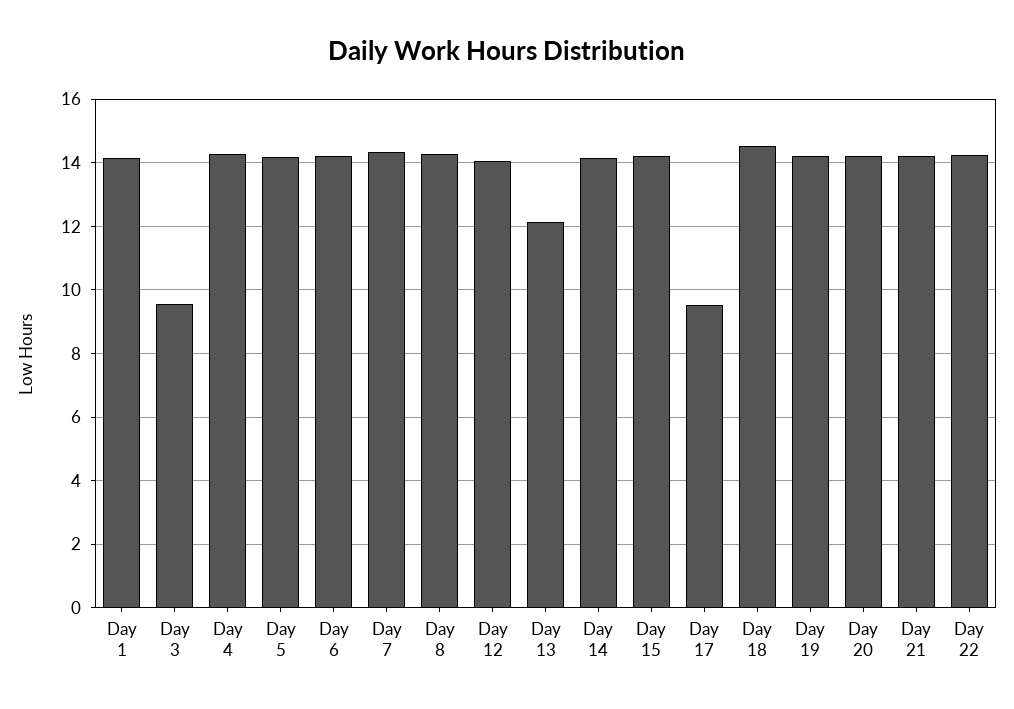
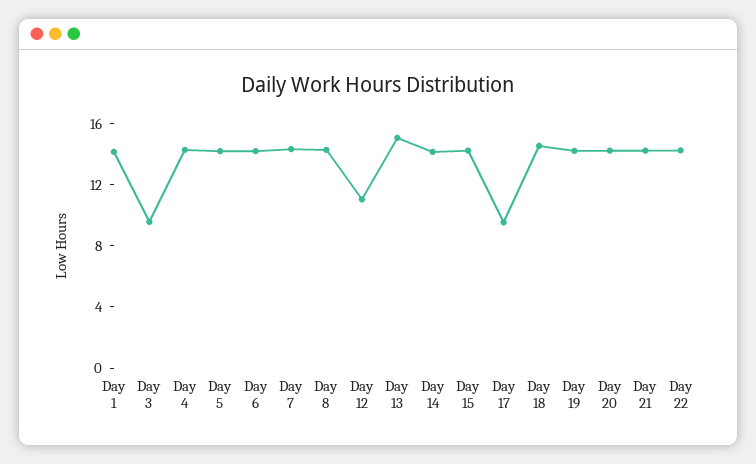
  {
    "Day 1": 14.2,
    "Day 3": 9.6,
    "Day 4": 14.2,
    "Day 5": 14.2,
    "Day 6": 14.2,
    "Day 7": 14.4,
    "Day 8": 14.2,
-   "Day 12": 14,
+   "Day 12": 11,
-   "Day 13": 12.2,
+   "Day 13": 15,
    "Day 14": 14.2,
    "Day 15": 14.2,
    "Day 17": 9.6,
    "Day 18": 14.6,
    "Day 19": 14.2,
    "Day 20": 14.2,
    "Day 21": 14.2,
    "Day 22": 14.2
  }

